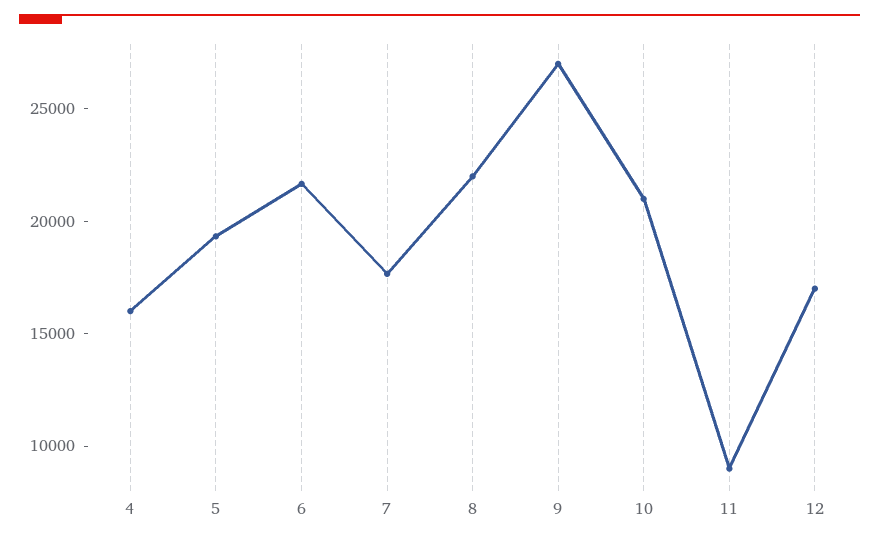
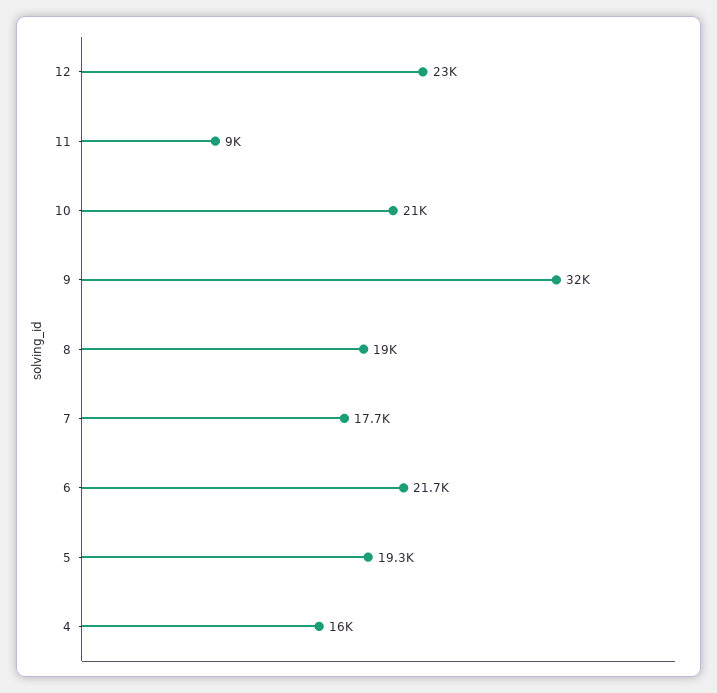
  {
    "4": 16000,
    "5": 19300,
    "6": 21700,
    "7": 17700,
-   "8": 22000,
+   "8": 19000,
-   "9": 27000,
+   "9": 32000,
    "10": 21000,
    "11": 9000,
-   "12": 17000
+   "12": 23000
  }

